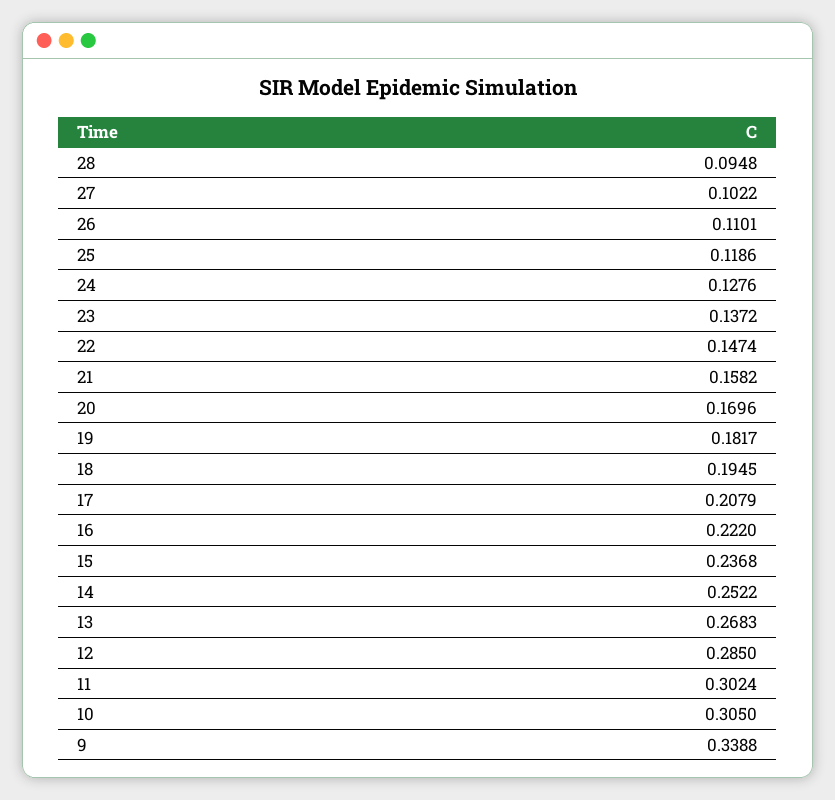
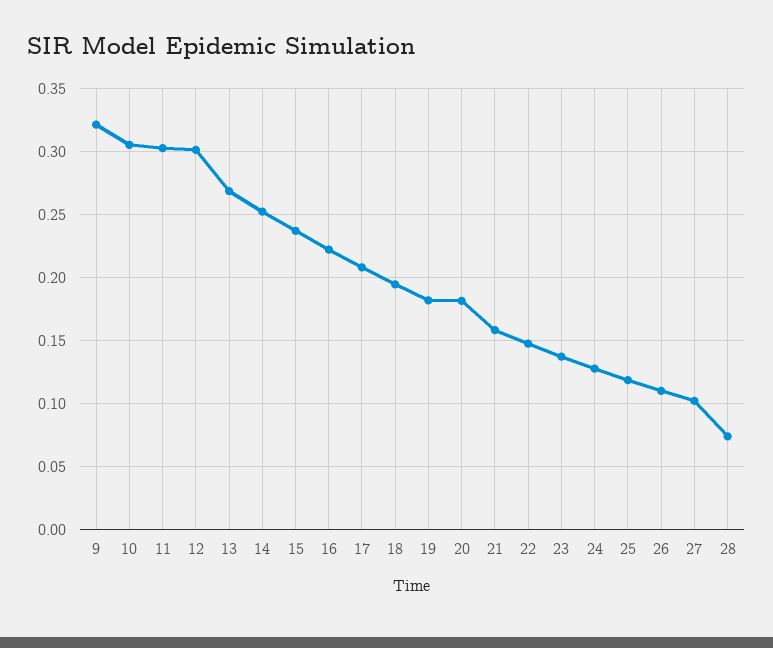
  {
-   "28": 0.0948,
+   "28": 0.075,
    "27": 0.1022,
    "26": 0.1101,
    "25": 0.1186,
    "24": 0.1276,
    "23": 0.1372,
    "22": 0.1474,
    "21": 0.1582,
-   "20": 0.1696,
+   "20": 0.18,
    "19": 0.1817,
    "18": 0.1945,
    "17": 0.2079,
    "16": 0.222,
    "15": 0.2368,
    "14": 0.2522,
    "13": 0.2683,
-   "12": 0.285,
+   "12": 0.3,
    "11": 0.3024,
    "10": 0.305,
-   "9": 0.3388
+   "9": 0.32
  }

